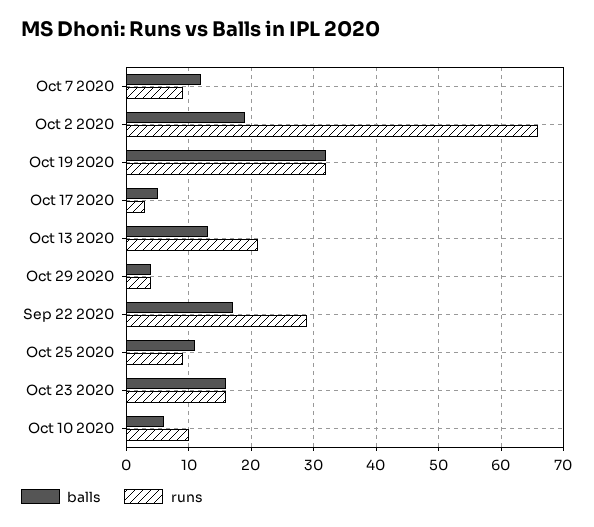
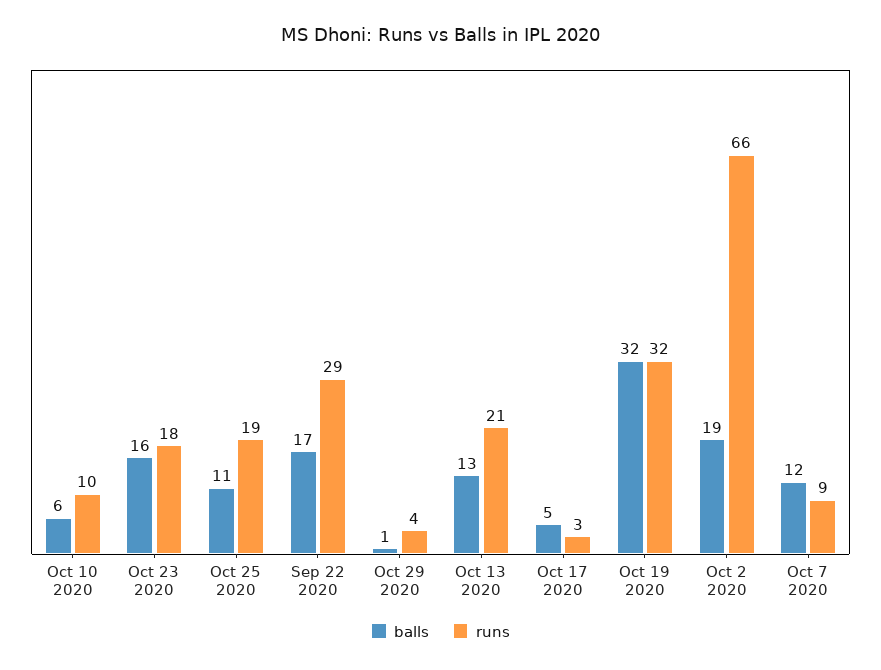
  {
    "balls": {
      "Oct 7 2020": 12,
      "Oct 2 2020": 19,
      "Oct 19 2020": 32,
      "Oct 17 2020": 5,
      "Oct 13 2020": 13,
-     "Oct 29 2020": 4,
+     "Oct 29 2020": 1,
      "Sep 22 2020": 17,
      "Oct 25 2020": 11,
      "Oct 23 2020": 16,
      "Oct 10 2020": 6
    },
    "runs": {
      "Oct 7 2020": 9,
      "Oct 2 2020": 66,
      "Oct 19 2020": 32,
      "Oct 17 2020": 3,
      "Oct 13 2020": 21,
      "Oct 29 2020": 4,
      "Sep 22 2020": 29,
-     "Oct 25 2020": 9,
+     "Oct 25 2020": 19,
-     "Oct 23 2020": 16,
+     "Oct 23 2020": 18,
      "Oct 10 2020": 10
    }
  }

